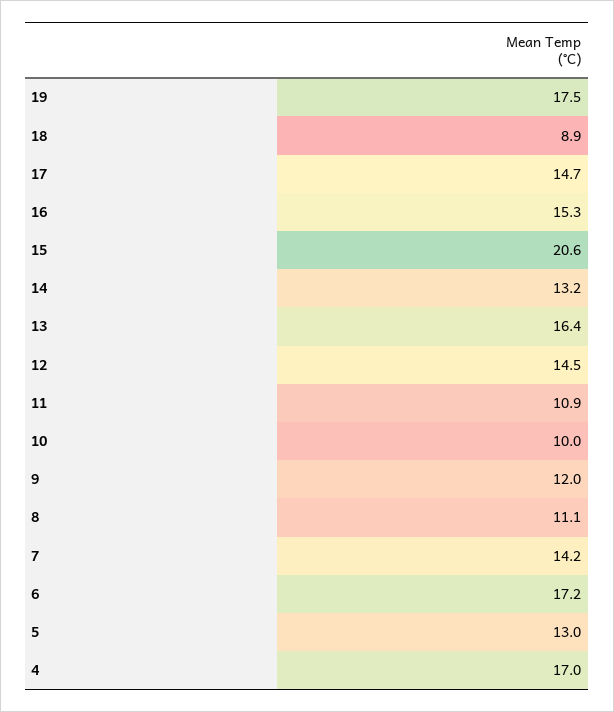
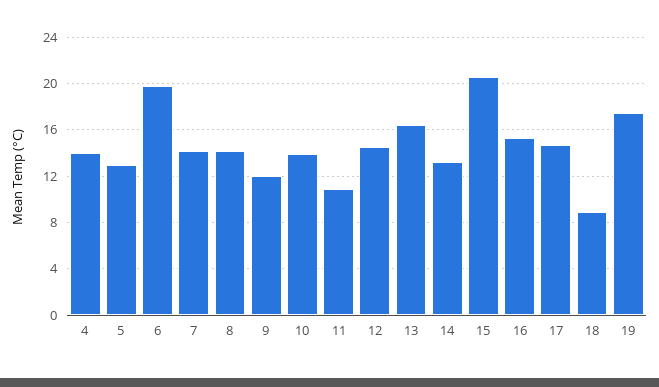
  {
    "19": 17.5,
    "18": 8.9,
    "17": 14.7,
    "16": 15.3,
    "15": 20.6,
    "14": 13.2,
    "13": 16.4,
    "12": 14.5,
    "11": 10.9,
-   "10": 10,
+   "10": 14,
    "9": 12,
-   "8": 11.1,
+   "8": 14,
    "7": 14.2,
-   "6": 17.2,
+   "6": 20,
    "5": 13,
-   "4": 17
+   "4": 14
  }

